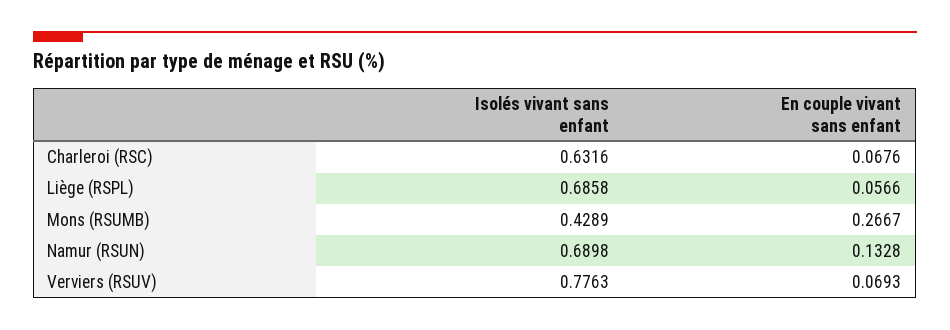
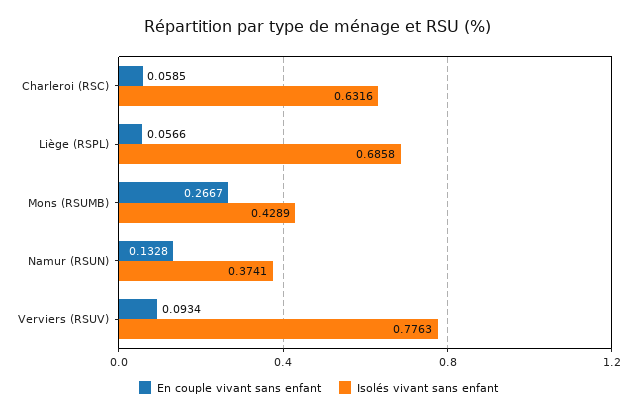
  {
    "Isolés vivant sans enfant": {
      "Charleroi (RSC)": 0.6316,
      "Liège (RSPL)": 0.6858,
      "Mons (RSUMB)": 0.4289,
-     "Namur (RSUN)": 0.6898,
+     "Namur (RSUN)": 0.3741,
      "Verviers (RSUV)": 0.7763
    },
    "En couple vivant sans enfant": {
-     "Charleroi (RSC)": 0.0676,
+     "Charleroi (RSC)": 0.0585,
      "Liège (RSPL)": 0.0566,
      "Mons (RSUMB)": 0.2667,
      "Namur (RSUN)": 0.1328,
-     "Verviers (RSUV)": 0.0693
+     "Verviers (RSUV)": 0.0934
    }
  }

